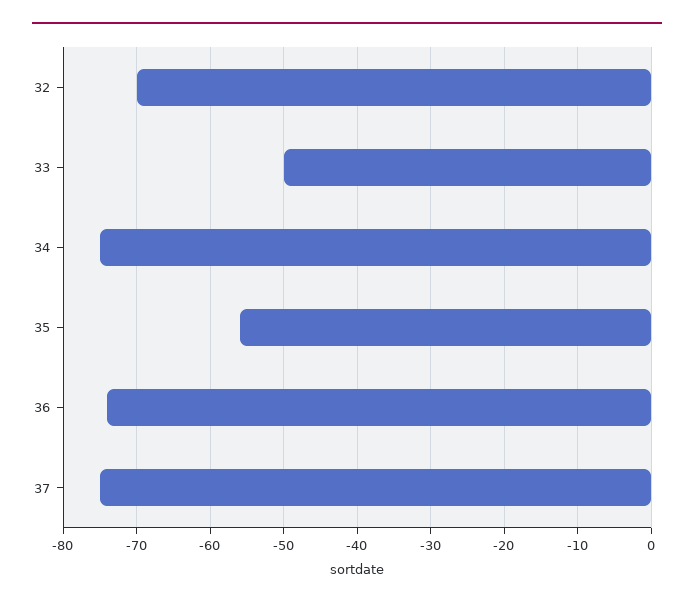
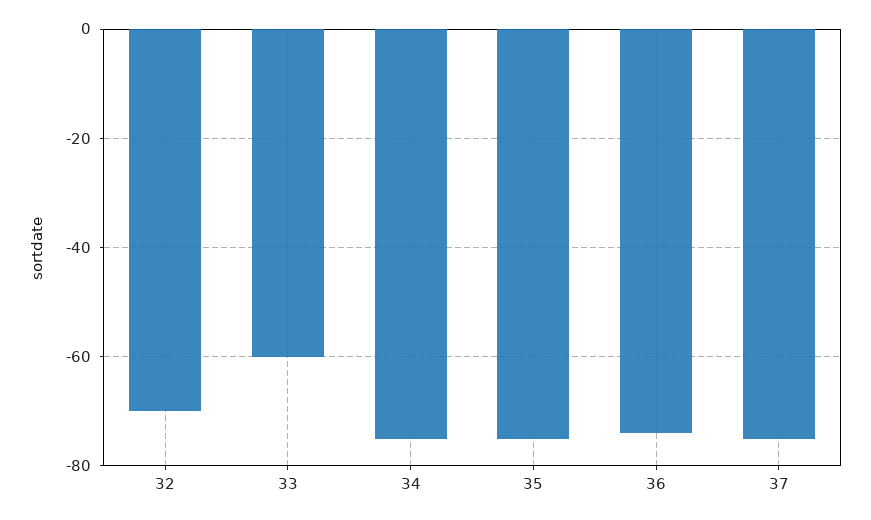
  {
    "32": -70,
-   "33": -50,
+   "33": -60,
    "34": -75,
-   "35": -56,
+   "35": -75,
    "36": -74,
    "37": -75
  }

